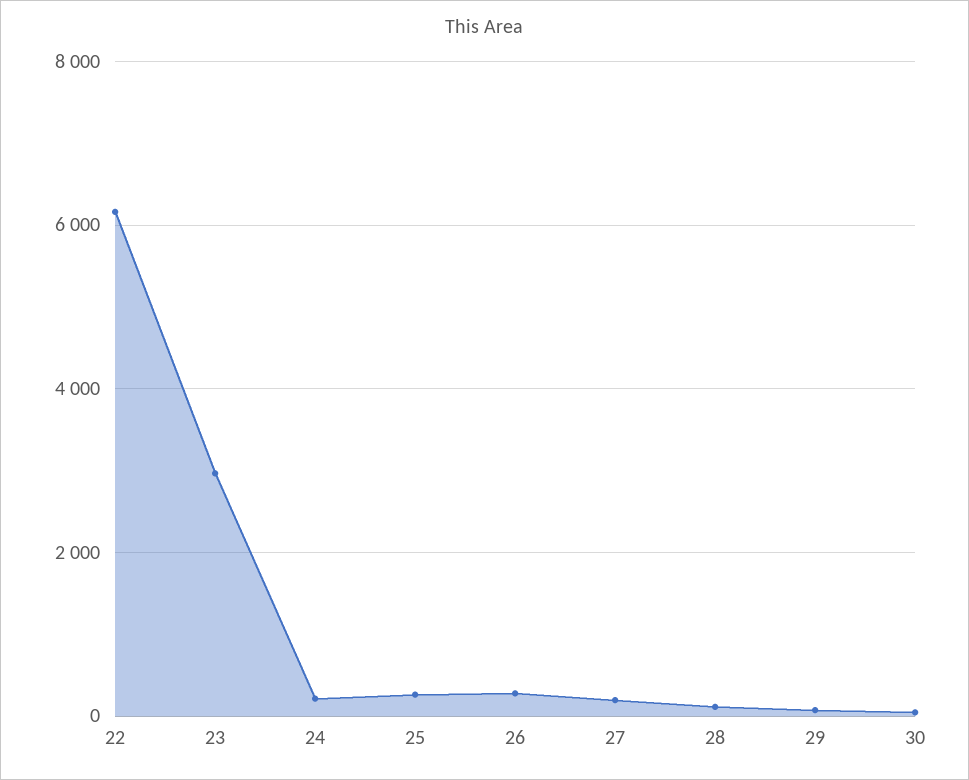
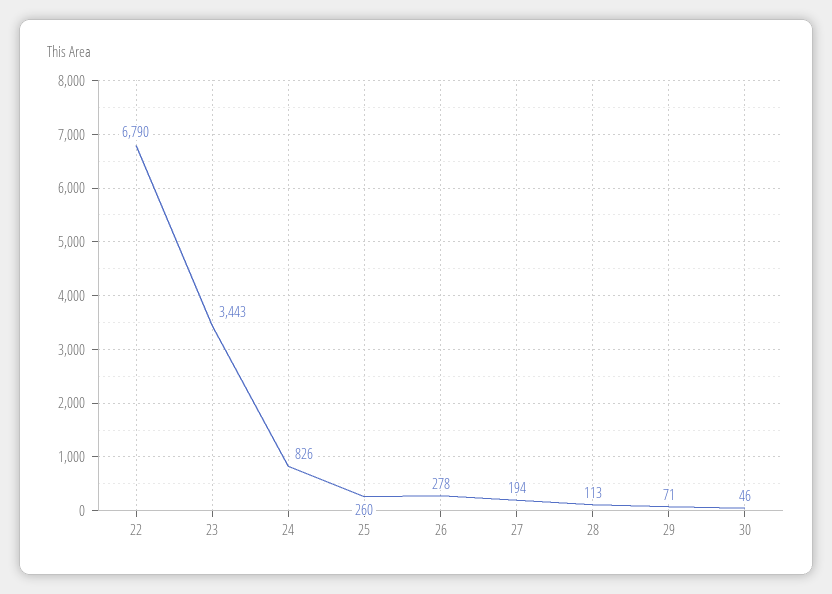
  {
-   "22": 6200,
+   "22": 6790,
-   "23": 3000,
+   "23": 3443,
-   "24": 200,
+   "24": 826,
    "25": 260,
    "26": 278,
    "27": 194,
    "28": 113,
    "29": 71,
    "30": 46
  }

